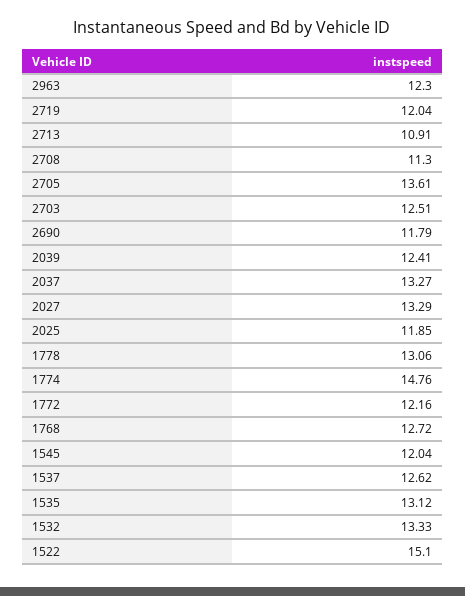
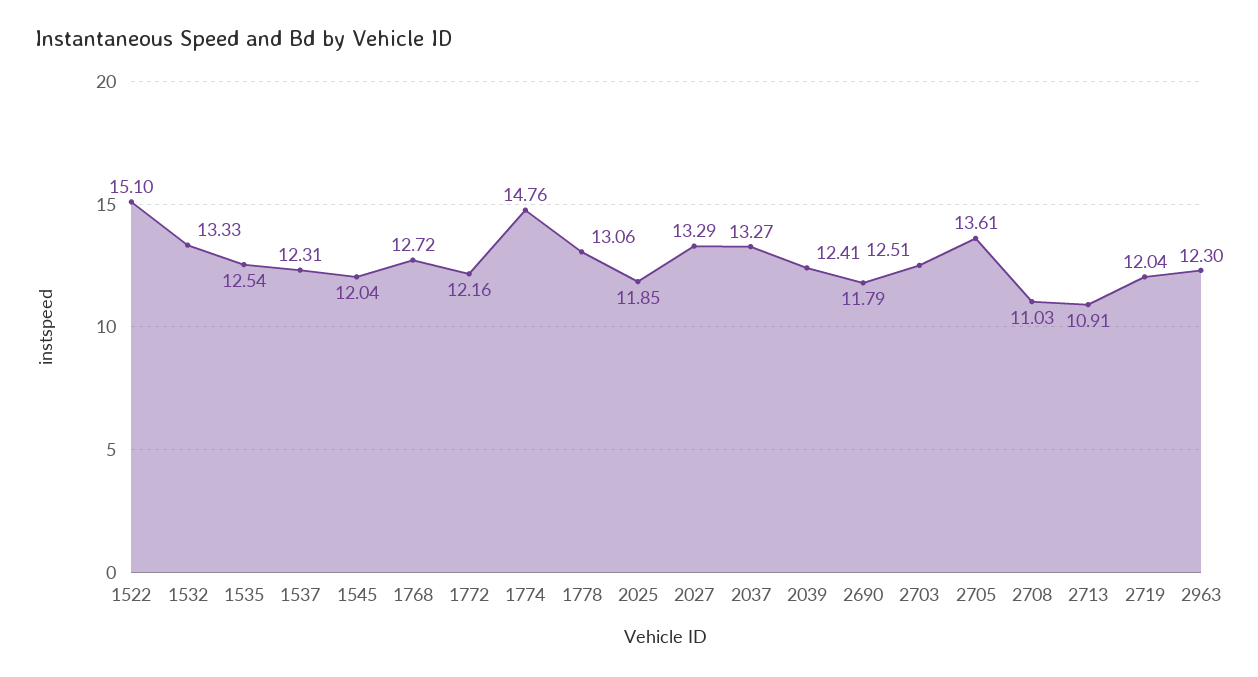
  {
    "2963": 12.3,
    "2719": 12.04,
    "2713": 10.91,
-   "2708": 11.3,
+   "2708": 11.03,
    "2705": 13.61,
    "2703": 12.51,
    "2690": 11.79,
    "2039": 12.41,
    "2037": 13.27,
    "2027": 13.29,
    "2025": 11.85,
    "1778": 13.06,
    "1774": 14.76,
    "1772": 12.16,
    "1768": 12.72,
    "1545": 12.04,
-   "1537": 12.62,
+   "1537": 12.31,
-   "1535": 13.12,
+   "1535": 12.54,
    "1532": 13.33,
    "1522": 15.1
  }

